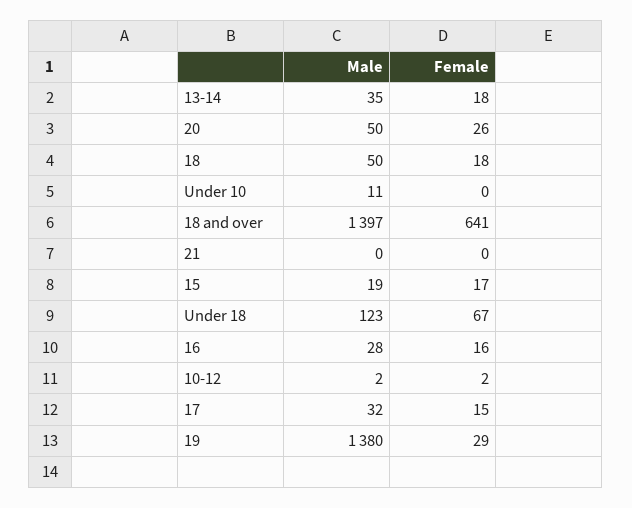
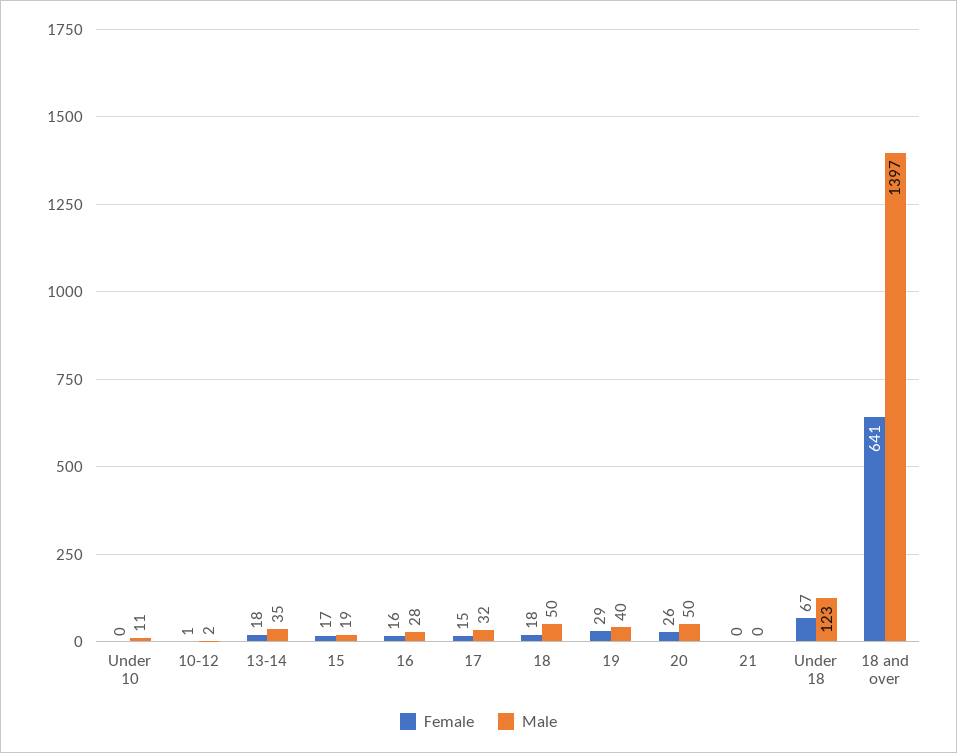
  {
    "Male": {
      "13-14": 35,
      "20": 50,
      "18": 50,
      "Under 10": 11,
      "18 and over": 1397,
      "21": 0,
      "15": 19,
      "Under 18": 123,
      "16": 28,
      "10-12": 2,
      "17": 32,
-     "19": 1380
+     "19": 40
    },
    "Female": {
      "13-14": 18,
      "20": 26,
      "18": 18,
      "Under 10": 0,
      "18 and over": 641,
      "21": 0,
      "15": 17,
      "Under 18": 67,
      "16": 16,
-     "10-12": 2,
+     "10-12": 1,
      "17": 15,
      "19": 29
    }
  }

